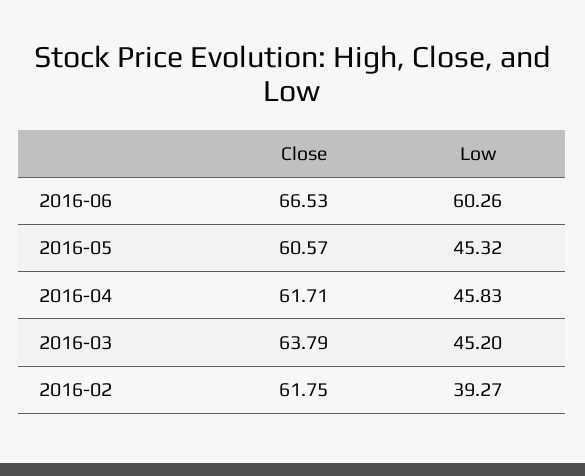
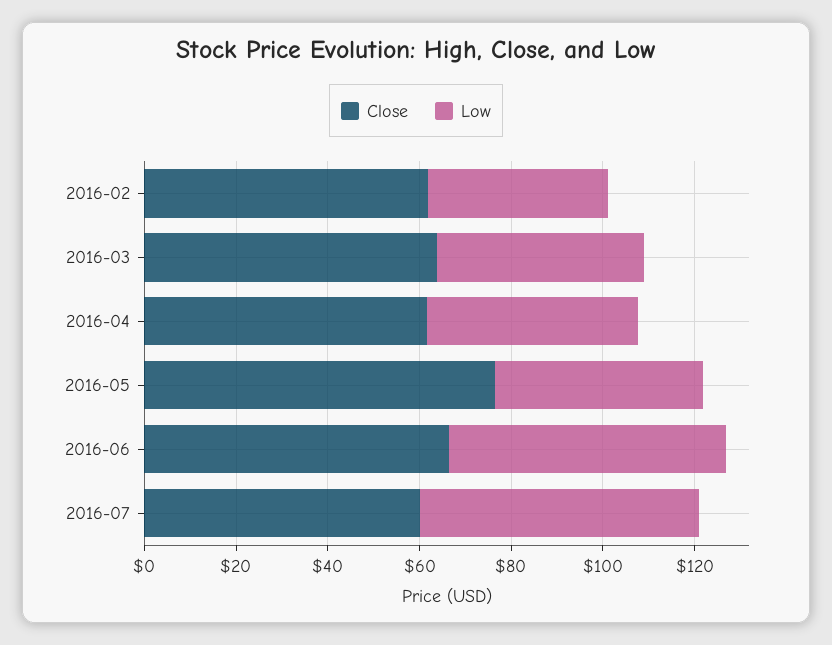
  {
    "Close": {
      "2016-06": 66.53,
-     "2016-05": 60.57,
+     "2016-05": 75,
      "2016-04": 61.71,
      "2016-03": 63.79,
-     "2016-02": 61.75
+     "2016-02": 61.75,
+     "2016-07": 60
    },
    "Low": {
      "2016-06": 60.26,
      "2016-05": 45.32,
      "2016-04": 45.83,
      "2016-03": 45.2,
-     "2016-02": 39.27
+     "2016-02": 39.27,
+     "2016-07": 60
    }
  }

